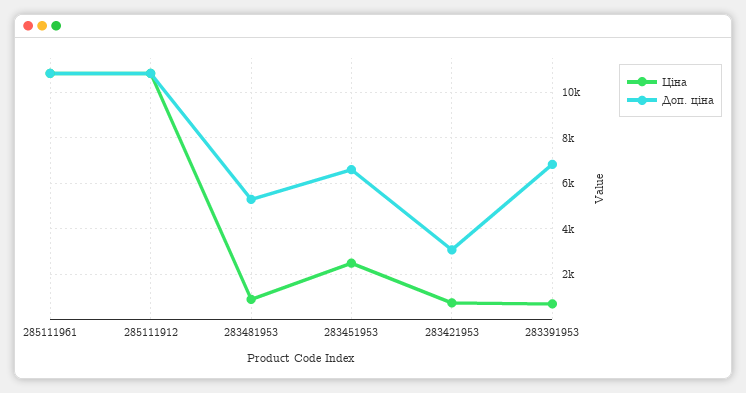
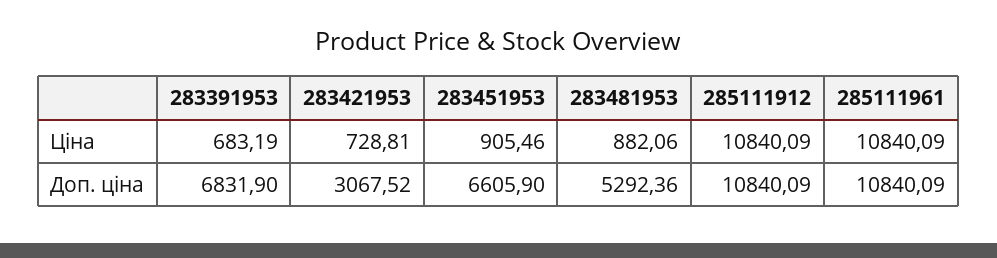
  {
    "Ціна": {
      "285111961": 10840.09,
      "285111912": 10840.09,
      "283481953": 882.06,
-     "283451953": 2500,
+     "283451953": 905.46,
      "283421953": 728.81,
      "283391953": 683.19
    },
    "Доп. ціна": {
      "285111961": 10840.09,
      "285111912": 10840.09,
      "283481953": 5292.36,
      "283451953": 6605.9,
      "283421953": 3067.52,
      "283391953": 6831.9
    }
  }

